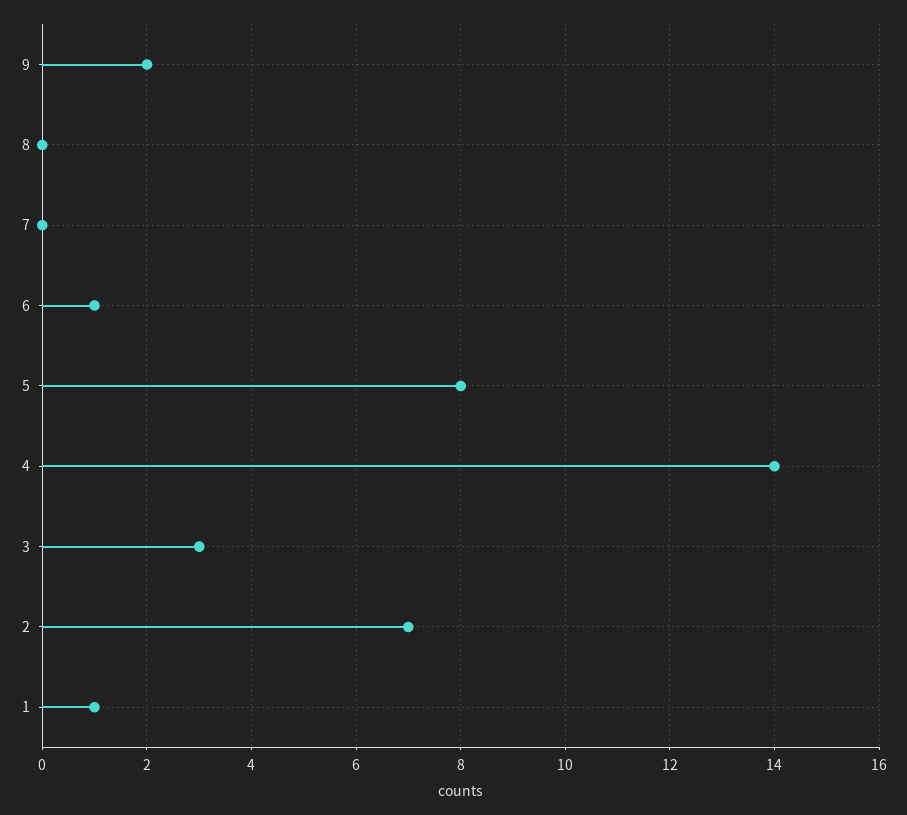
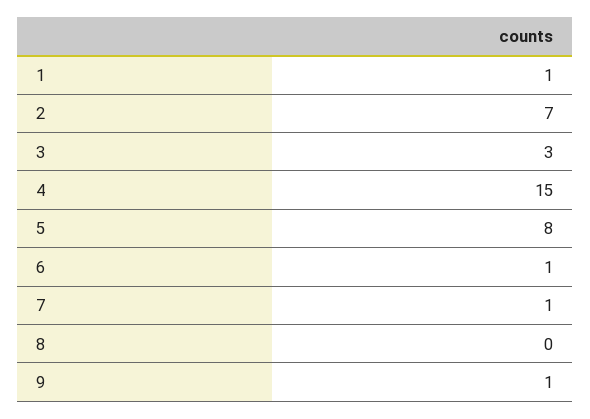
  {
-   "9": 2,
+   "9": 1,
    "8": 0,
-   "7": 0,
+   "7": 1,
    "6": 1,
    "5": 8,
-   "4": 14,
+   "4": 15,
    "3": 3,
    "2": 7,
    "1": 1
  }

